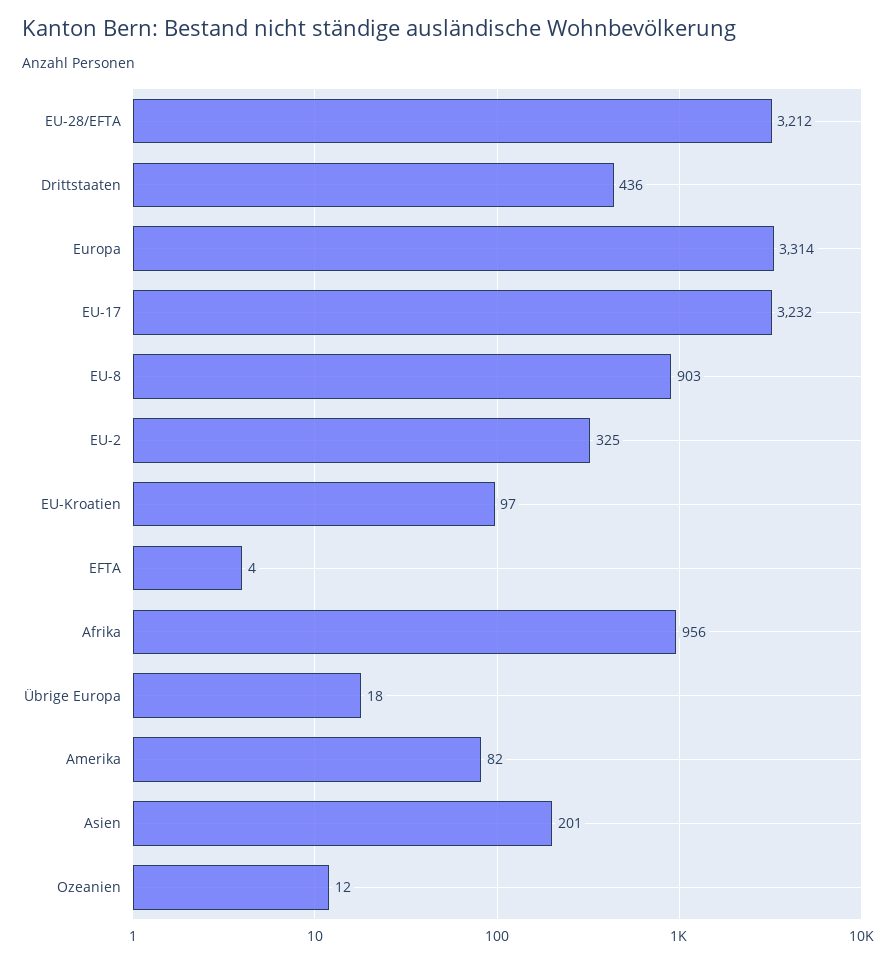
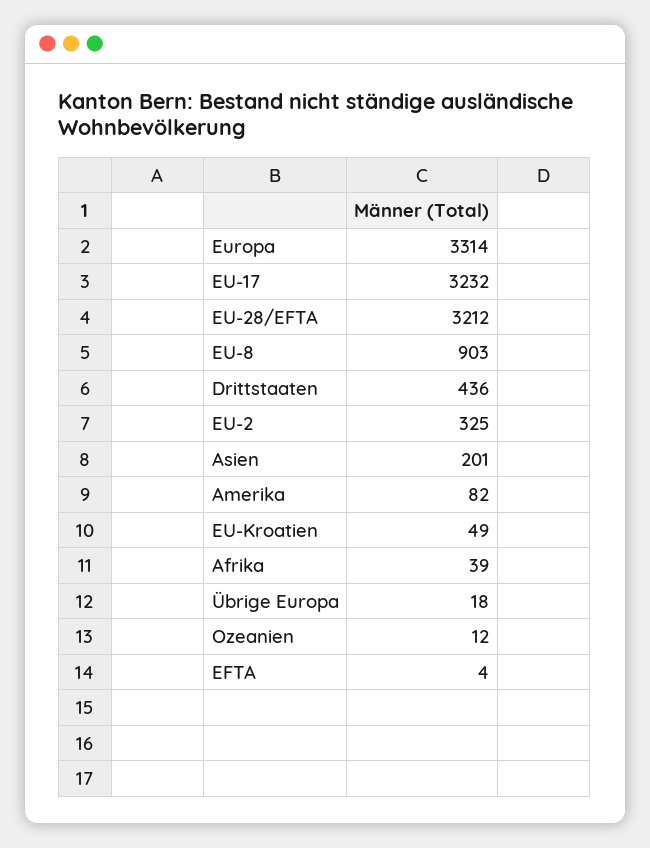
  {
    "EU-28/EFTA": 3212,
    "Drittstaaten": 436,
    "Europa": 3314,
    "EU-17": 3232,
    "EU-8": 903,
    "EU-2": 325,
-   "EU-Kroatien": 97,
+   "EU-Kroatien": 49,
    "EFTA": 4,
-   "Afrika": 956,
+   "Afrika": 39,
    "Übrige Europa": 18,
    "Amerika": 82,
    "Asien": 201,
    "Ozeanien": 12
  }

